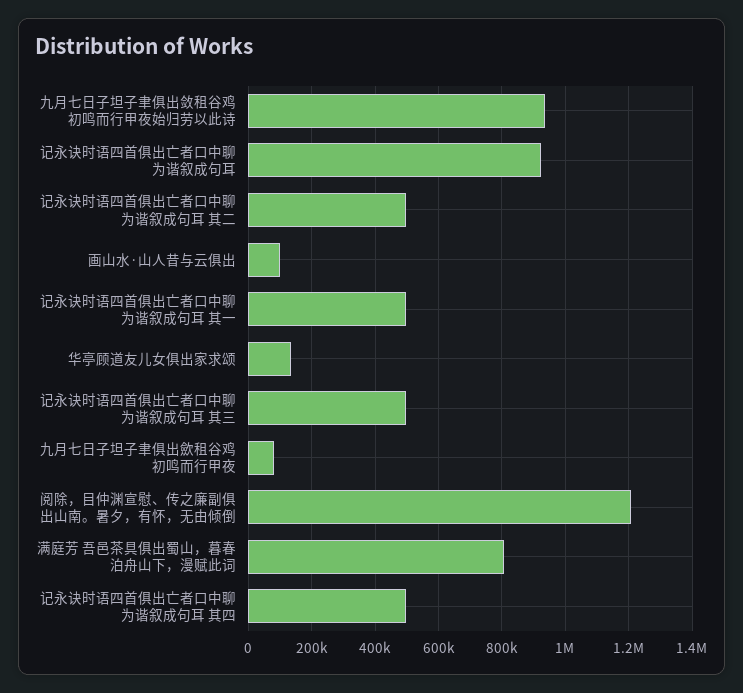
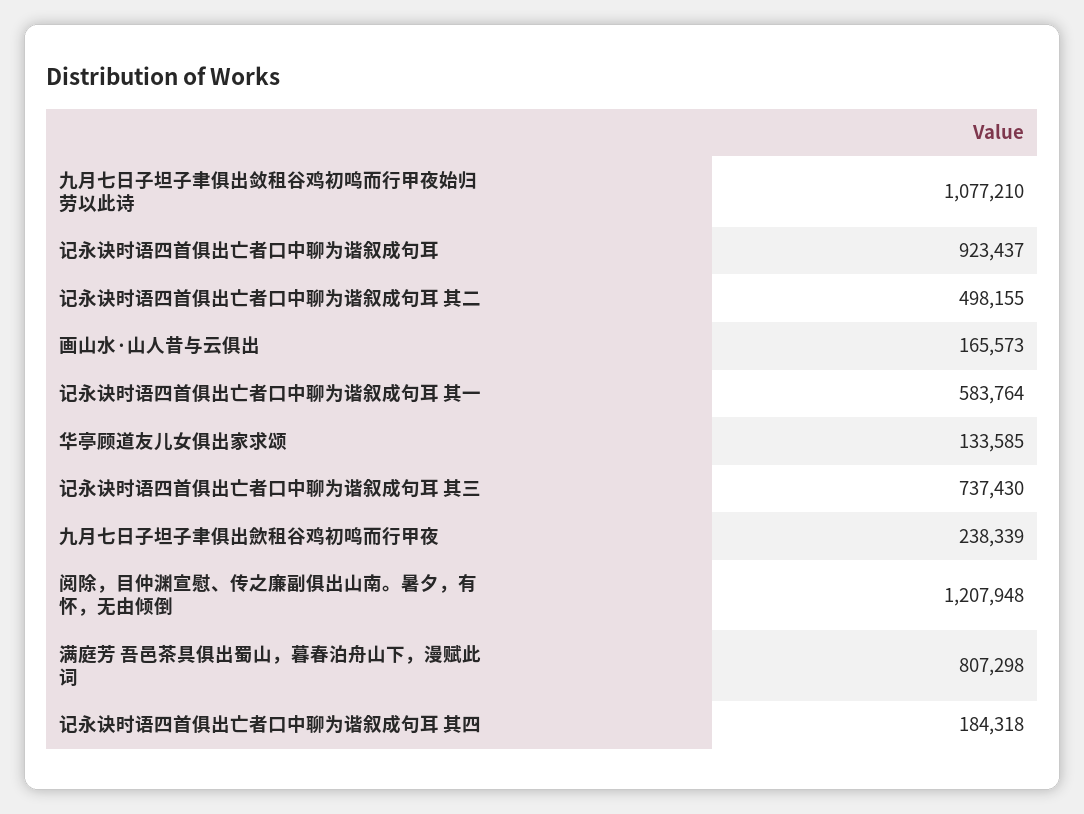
  {
-   "九月七日子坦子聿俱出敛租谷鸡初鸣而行甲夜始归劳以此诗": 940000,
+   "九月七日子坦子聿俱出敛租谷鸡初鸣而行甲夜始归劳以此诗": 1077210,
    "记永诀时语四首俱出亡者口中聊为谐叙成句耳": 923437,
    "记永诀时语四首俱出亡者口中聊为谐叙成句耳 其二": 498155,
-   "画山水·山人昔与云俱出": 100000,
+   "画山水·山人昔与云俱出": 165573,
-   "记永诀时语四首俱出亡者口中聊为谐叙成句耳 其一": 500000,
+   "记永诀时语四首俱出亡者口中聊为谐叙成句耳 其一": 583764,
    "华亭顾道友儿女俱出家求颂": 133585,
-   "记永诀时语四首俱出亡者口中聊为谐叙成句耳 其三": 500000,
+   "记永诀时语四首俱出亡者口中聊为谐叙成句耳 其三": 737430,
-   "九月七日子坦子聿俱出歛租谷鸡初鸣而行甲夜": 80000,
+   "九月七日子坦子聿俱出歛租谷鸡初鸣而行甲夜": 238339,
    "阅除，目仲渊宣慰、传之廉副俱出山南。暑夕，有怀，无由倾倒": 1207948,
    "满庭芳 吾邑茶具俱出蜀山，暮春泊舟山下，漫赋此词": 807298,
-   "记永诀时语四首俱出亡者口中聊为谐叙成句耳 其四": 500000
+   "记永诀时语四首俱出亡者口中聊为谐叙成句耳 其四": 184318
  }

